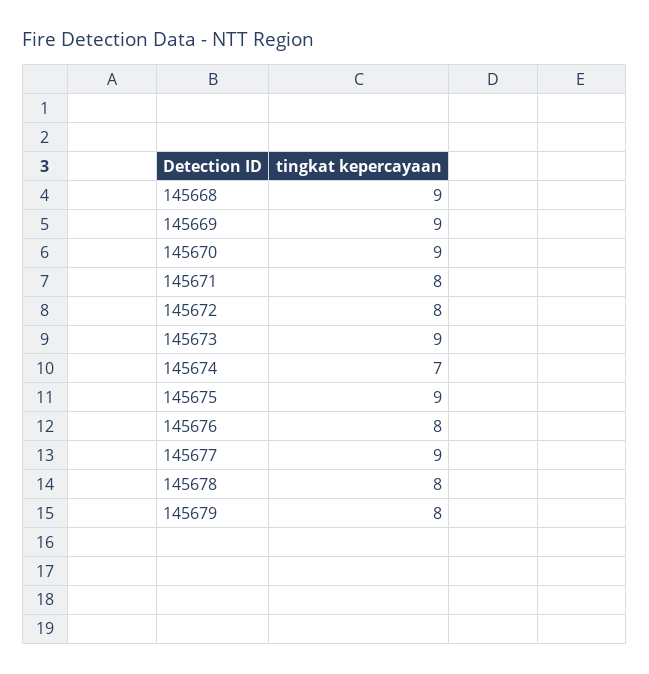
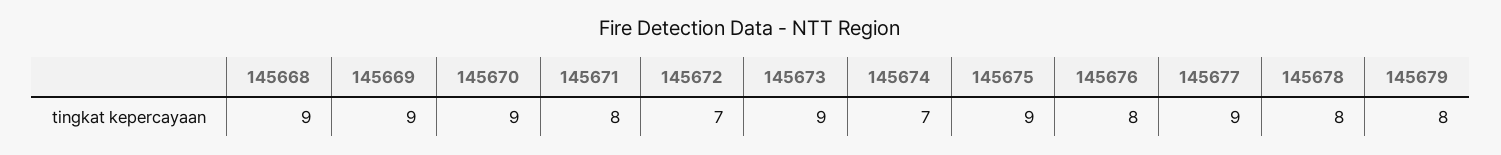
  {
    "145668": 9,
    "145669": 9,
    "145670": 9,
    "145671": 8,
-   "145672": 8,
+   "145672": 7,
    "145673": 9,
    "145674": 7,
    "145675": 9,
    "145676": 8,
    "145677": 9,
    "145678": 8,
    "145679": 8
  }

